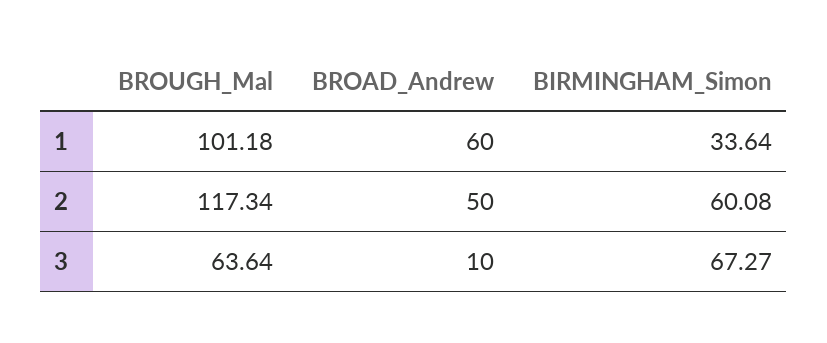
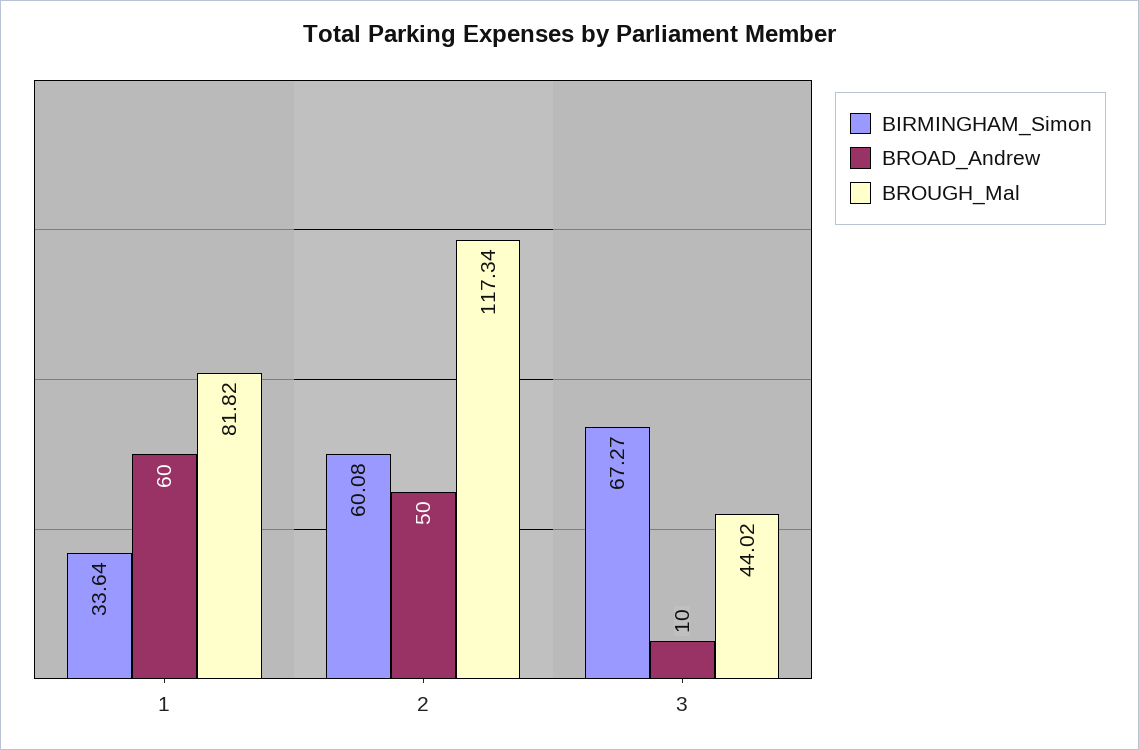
  {
    "BROUGH_Mal": {
-     "1": 101.18,
+     "1": 81.82,
      "2": 117.34,
-     "3": 63.64
+     "3": 44.02
    },
    "BROAD_Andrew": {
      "1": 60,
      "2": 50,
      "3": 10
    },
    "BIRMINGHAM_Simon": {
      "1": 33.64,
      "2": 60.08,
      "3": 67.27
    }
  }

